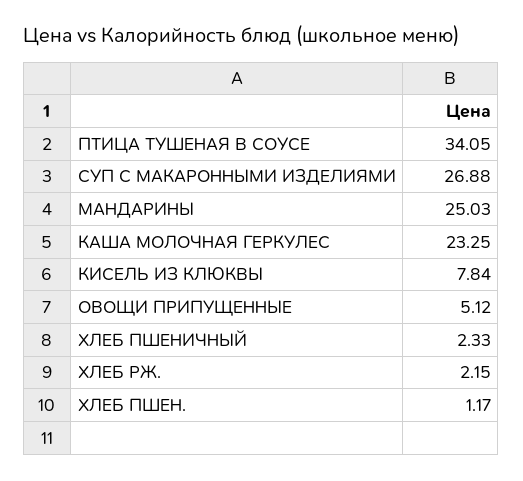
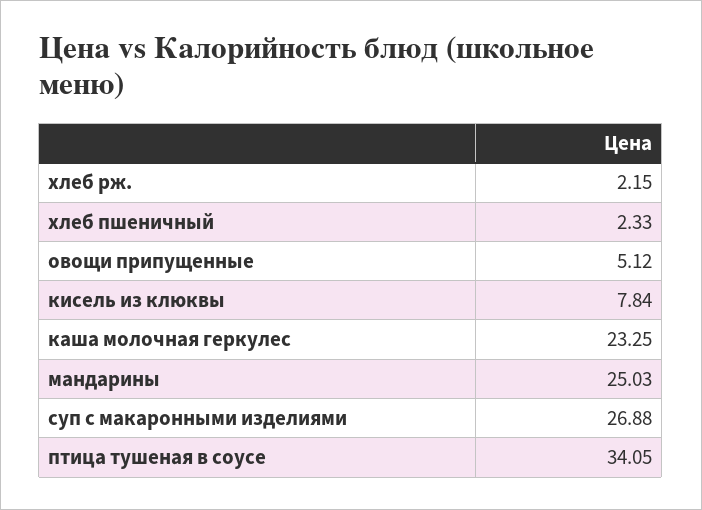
  {
    "ПТИЦА ТУШЕНАЯ В СОУСЕ": 34.05,
    "СУП С МАКАРОННЫМИ ИЗДЕЛИЯМИ": 26.88,
    "МАНДАРИНЫ": 25.03,
    "КАША МОЛОЧНАЯ ГЕРКУЛЕС": 23.25,
    "КИСЕЛЬ ИЗ КЛЮКВЫ": 7.84,
    "ОВОЩИ ПРИПУЩЕННЫЕ": 5.12,
    "ХЛЕБ ПШЕНИЧНЫЙ": 2.33,
-   "ХЛЕБ РЖ.": 2.15,
+   "ХЛЕБ РЖ.": 2.15
-   "ХЛЕБ ПШЕН.": 1.17
  }

